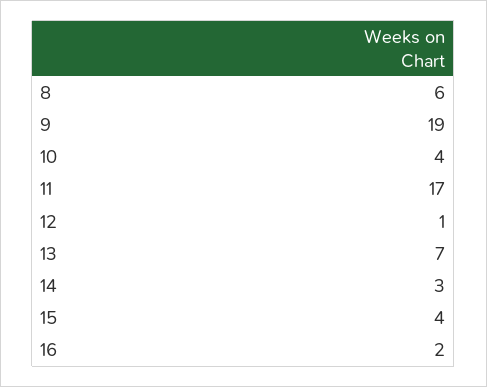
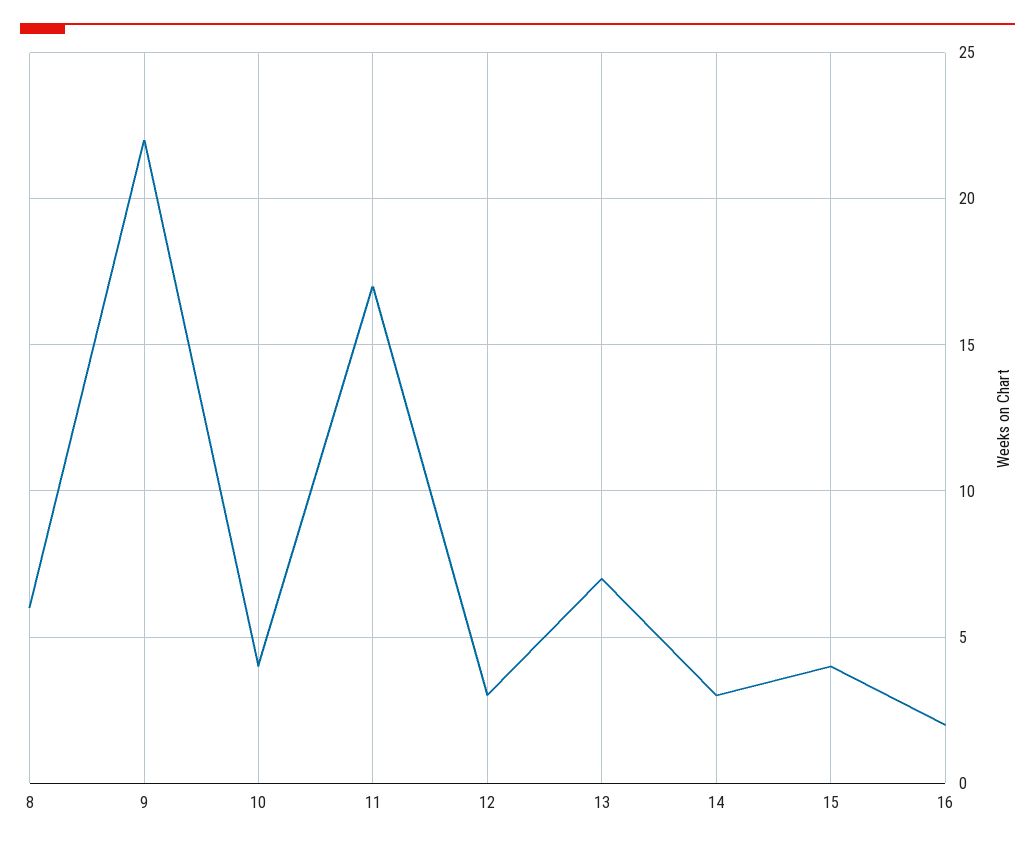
  {
    "8": 6,
-   "9": 19,
+   "9": 22,
    "10": 4,
    "11": 17,
-   "12": 1,
+   "12": 3,
    "13": 7,
    "14": 3,
    "15": 4,
    "16": 2
  }

